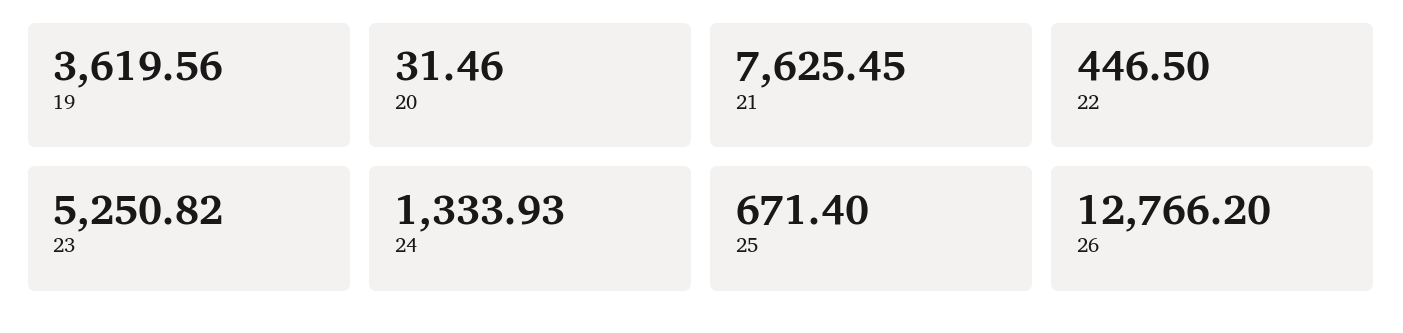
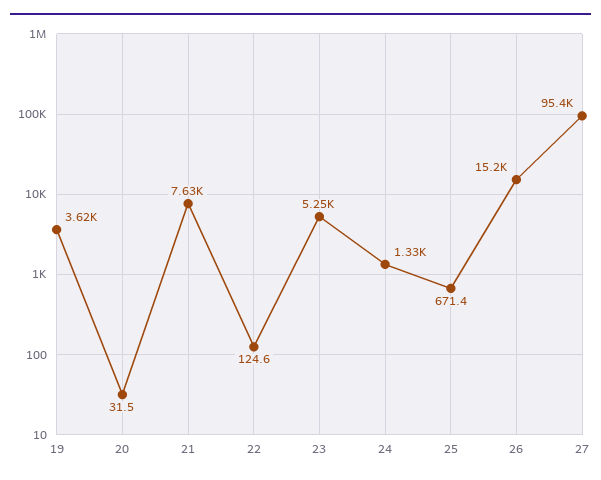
  {
    "19": 3619.56,
    "20": 31.46,
    "21": 7625.45,
-   "22": 446.5,
+   "22": 124.6,
    "23": 5250.82,
    "24": 1333.93,
    "25": 671.4,
-   "26": 12766.2
+   "26": 15200,
+   "27": 95400
  }

